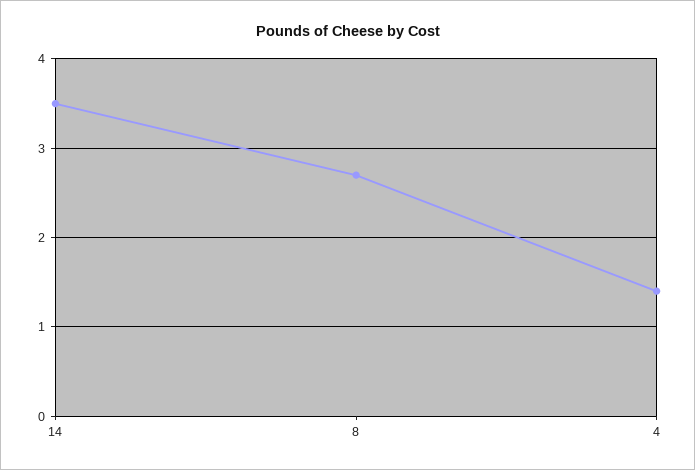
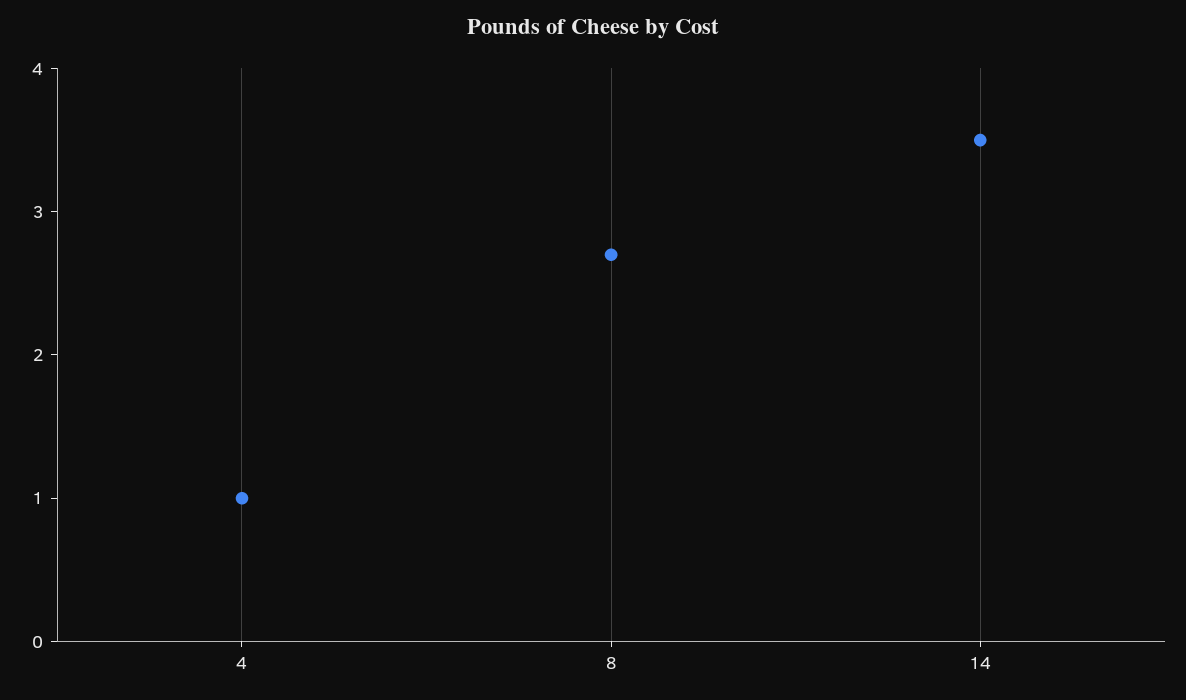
  {
    "14": 3.5,
    "8": 2.7,
-   "4": 1.4
+   "4": 1
  }

